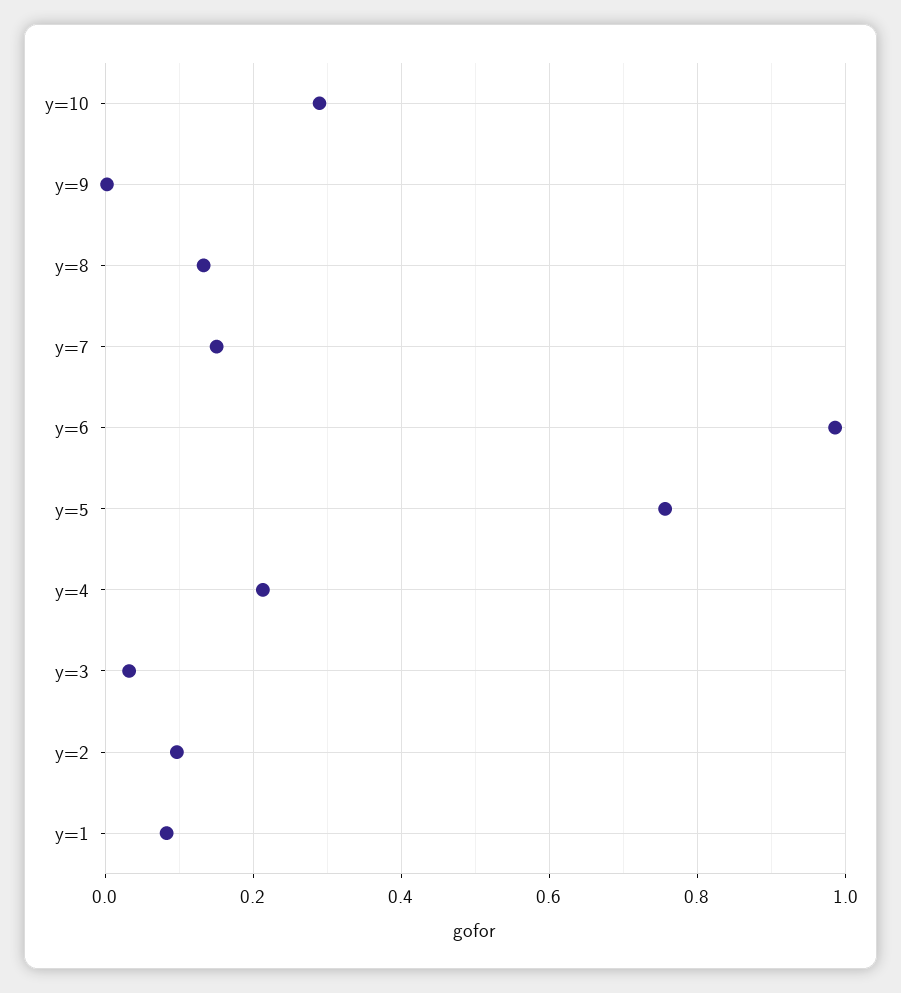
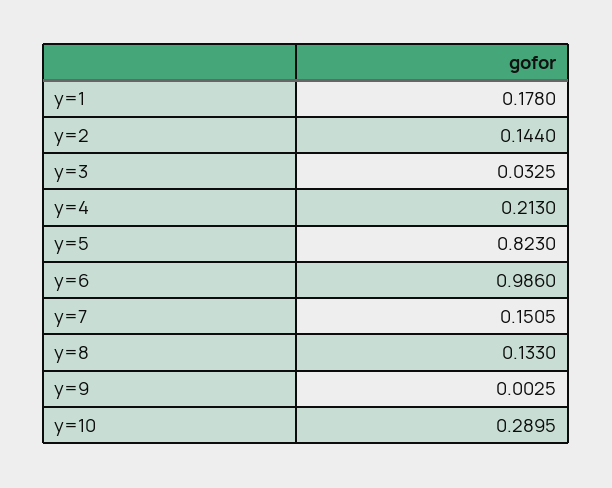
  {
    "y=10": 0.2895,
    "y=9": 0.0025,
    "y=8": 0.133,
    "y=7": 0.1505,
    "y=6": 0.986,
-   "y=5": 0.76,
+   "y=5": 0.823,
    "y=4": 0.213,
    "y=3": 0.0325,
-   "y=2": 0.1,
+   "y=2": 0.144,
-   "y=1": 0.08
+   "y=1": 0.178
  }

